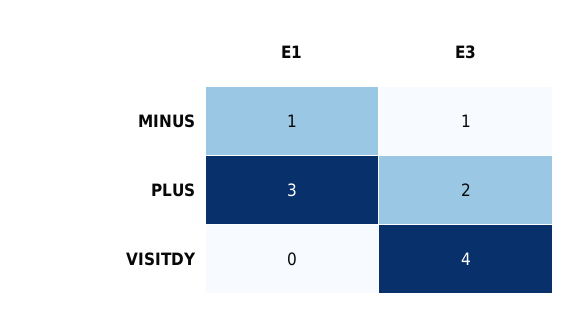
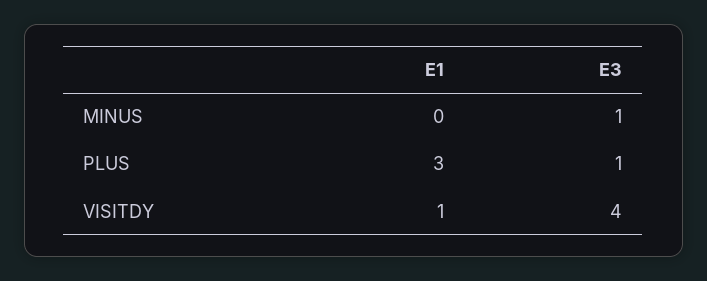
  {
    "E1": {
-     "MINUS": 1,
+     "MINUS": 0,
      "PLUS": 3,
-     "VISITDY": 0
+     "VISITDY": 1
    },
    "E3": {
      "MINUS": 1,
-     "PLUS": 2,
+     "PLUS": 1,
      "VISITDY": 4
    }
  }

